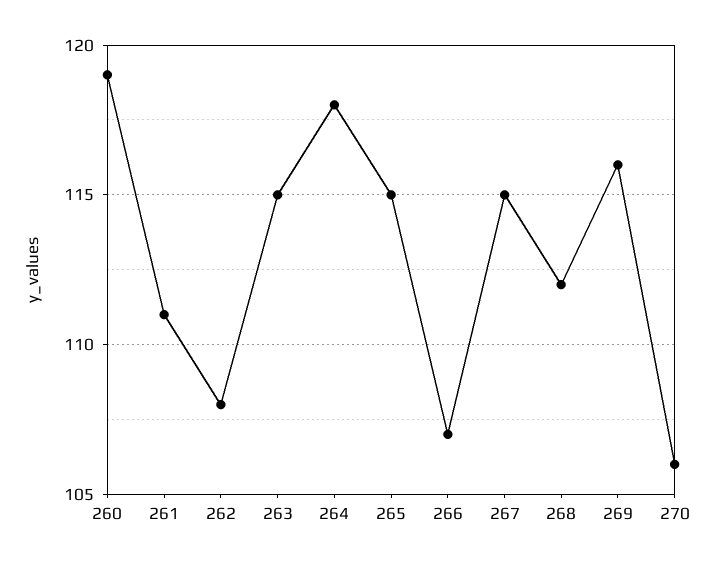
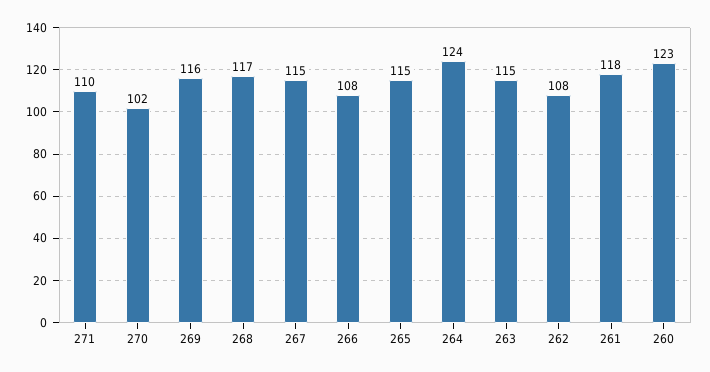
  {
-   "260": 119,
+   "260": 123,
-   "261": 111,
+   "261": 118,
    "262": 108,
    "263": 115,
-   "264": 118,
+   "264": 124,
    "265": 115,
-   "266": 107,
+   "266": 108,
    "267": 115,
-   "268": 112,
+   "268": 117,
    "269": 116,
-   "270": 106
+   "270": 102,
+   "271": 110
  }

